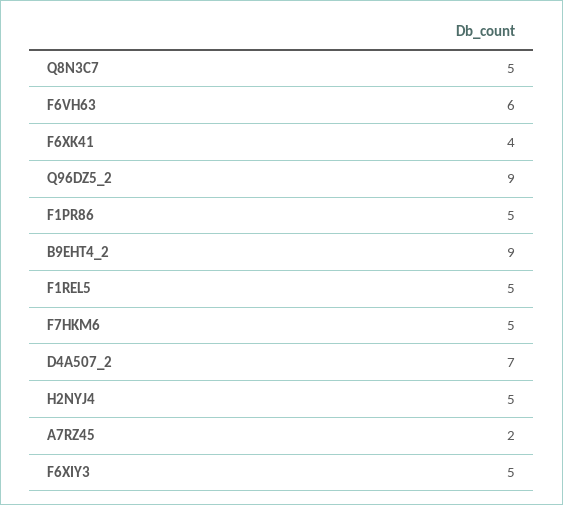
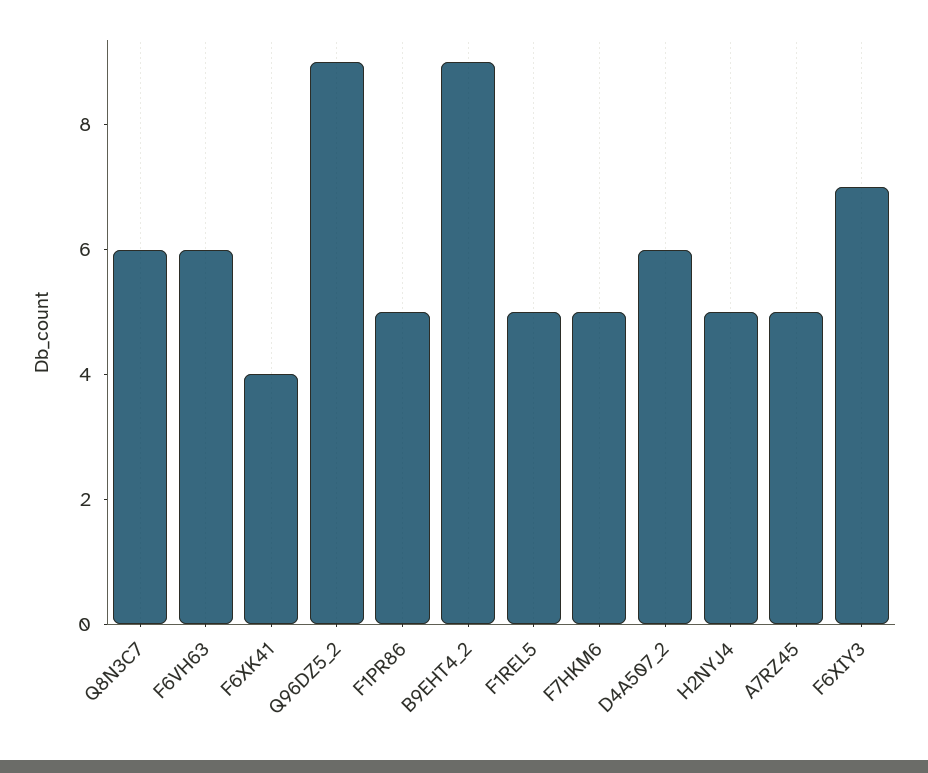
  {
-   "Q8N3C7": 5,
+   "Q8N3C7": 6,
    "F6VH63": 6,
    "F6XK41": 4,
    "Q96DZ5_2": 9,
    "F1PR86": 5,
    "B9EHT4_2": 9,
    "F1REL5": 5,
    "F7HKM6": 5,
-   "D4A507_2": 7,
+   "D4A507_2": 6,
    "H2NYJ4": 5,
-   "A7RZ45": 2,
+   "A7RZ45": 5,
-   "F6XIY3": 5
+   "F6XIY3": 7
  }

